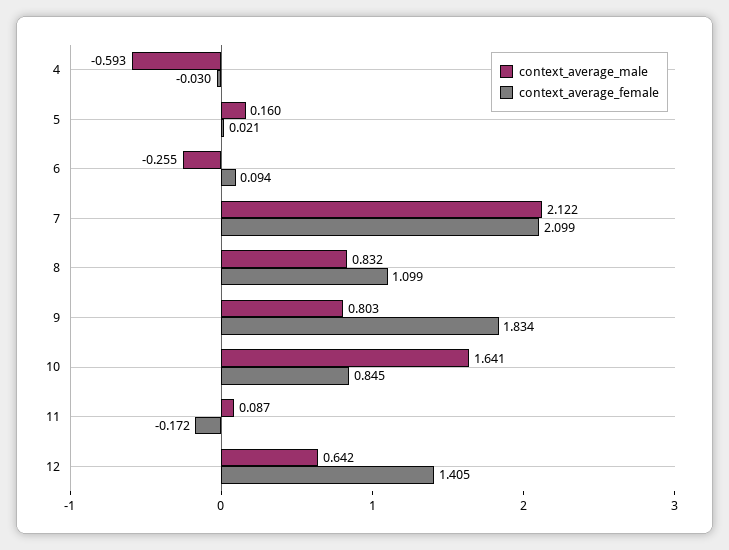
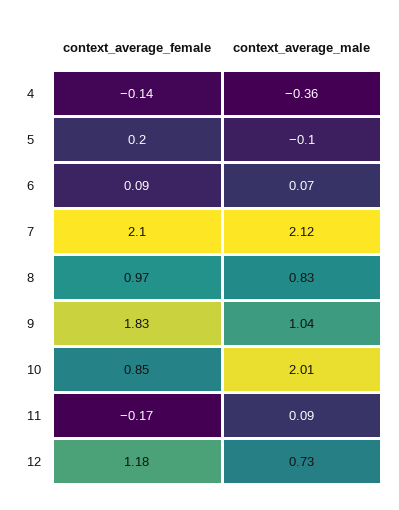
  {
    "context_average_male": {
-     "4": -0.593,
+     "4": -0.36,
-     "5": 0.16,
+     "5": -0.1,
-     "6": -0.255,
+     "6": 0.07,
      "7": 2.122,
      "8": 0.832,
-     "9": 0.803,
+     "9": 1.04,
-     "10": 1.641,
+     "10": 2.01,
      "11": 0.087,
-     "12": 0.642
+     "12": 0.73
    },
    "context_average_female": {
-     "4": -0.03,
+     "4": -0.14,
-     "5": 0.021,
+     "5": 0.2,
      "6": 0.094,
      "7": 2.099,
-     "8": 1.099,
+     "8": 0.97,
      "9": 1.834,
      "10": 0.845,
      "11": -0.172,
-     "12": 1.405
+     "12": 1.18
    }
  }

